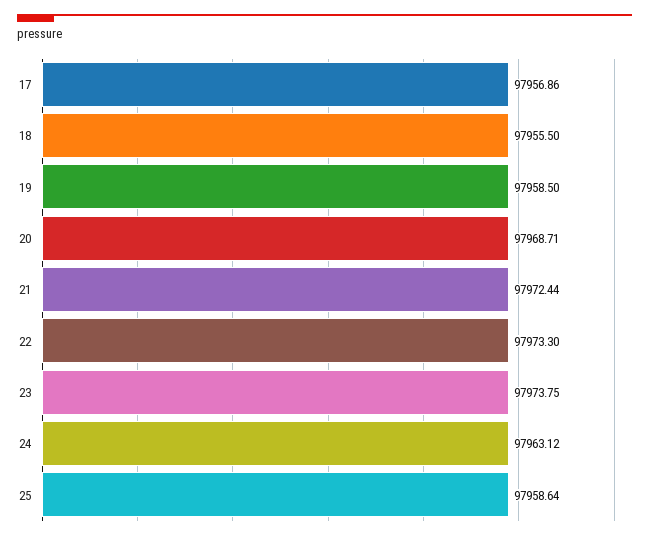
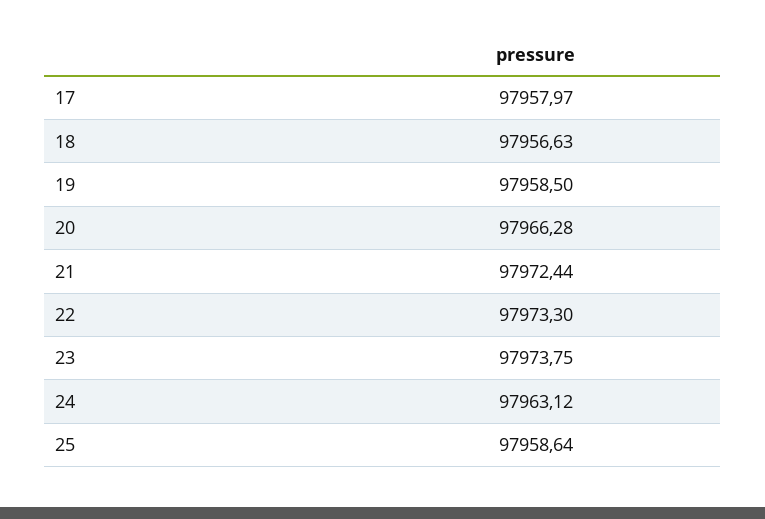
  {
-   "17": 97956.86,
+   "17": 97957.97,
-   "18": 97955.5,
+   "18": 97956.63,
    "19": 97958.5,
-   "20": 97968.71,
+   "20": 97966.28,
    "21": 97972.44,
    "22": 97973.3,
    "23": 97973.75,
    "24": 97963.12,
    "25": 97958.64
  }

